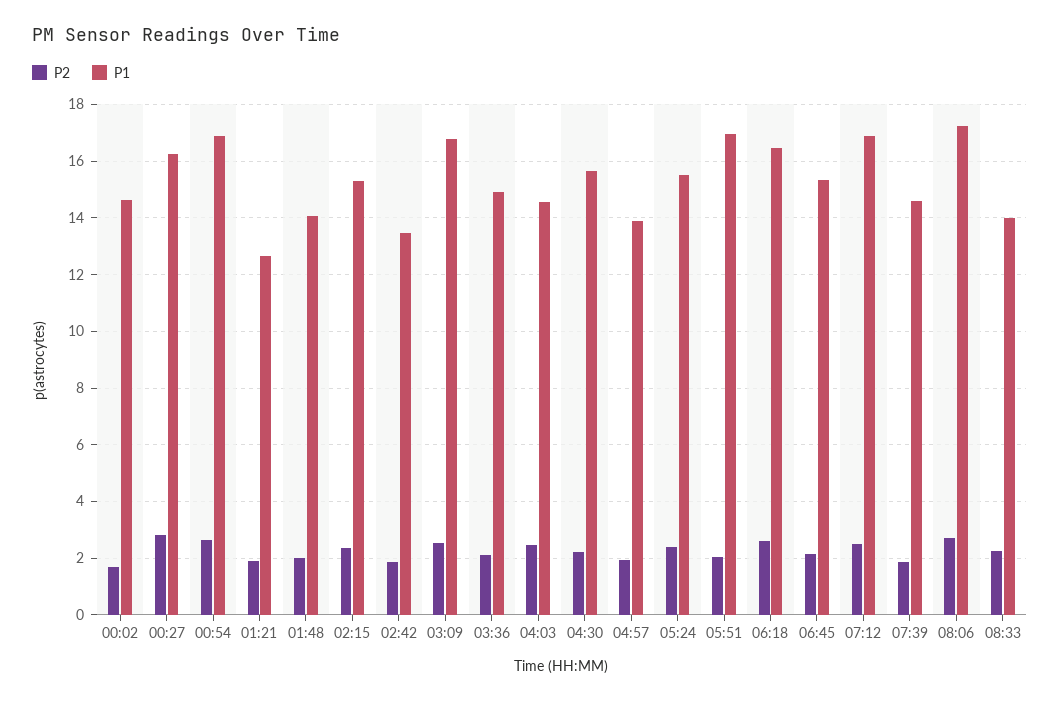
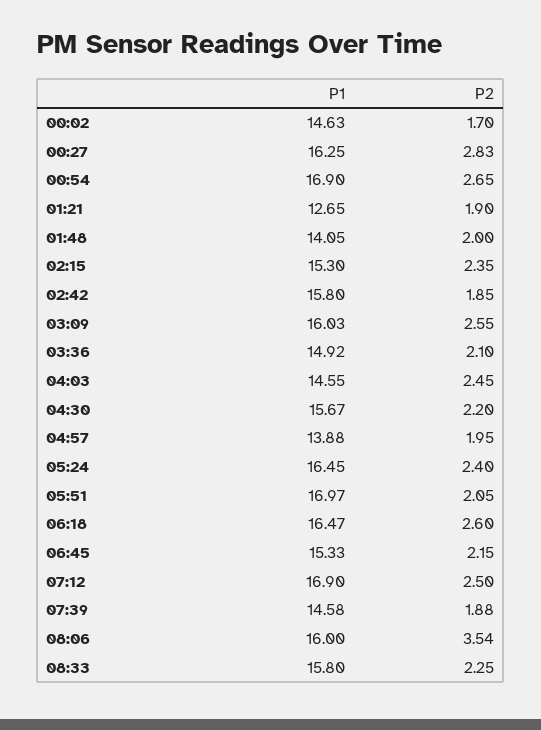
  {
    "P2": {
      "00:02": 1.7,
      "00:27": 2.83,
      "00:54": 2.65,
      "01:21": 1.9,
      "01:48": 2,
      "02:15": 2.35,
      "02:42": 1.85,
      "03:09": 2.55,
      "03:36": 2.1,
      "04:03": 2.45,
      "04:30": 2.2,
      "04:57": 1.95,
      "05:24": 2.4,
      "05:51": 2.05,
      "06:18": 2.6,
      "06:45": 2.15,
      "07:12": 2.5,
      "07:39": 1.88,
-     "08:06": 2.75,
+     "08:06": 3.54,
      "08:33": 2.25
    },
    "P1": {
      "00:02": 14.63,
      "00:27": 16.25,
      "00:54": 16.9,
      "01:21": 12.65,
      "01:48": 14.05,
      "02:15": 15.3,
-     "02:42": 13.5,
+     "02:42": 15.8,
-     "03:09": 16.75,
+     "03:09": 16.03,
      "03:36": 14.92,
      "04:03": 14.55,
      "04:30": 15.67,
      "04:57": 13.88,
-     "05:24": 15.5,
+     "05:24": 16.45,
      "05:51": 16.97,
      "06:18": 16.47,
      "06:45": 15.33,
      "07:12": 16.9,
      "07:39": 14.58,
-     "08:06": 17.25,
+     "08:06": 16,
-     "08:33": 14
+     "08:33": 15.8
    }
  }

